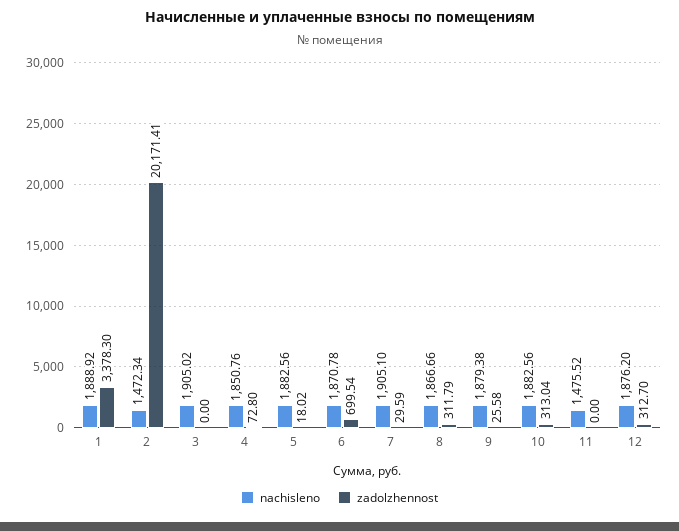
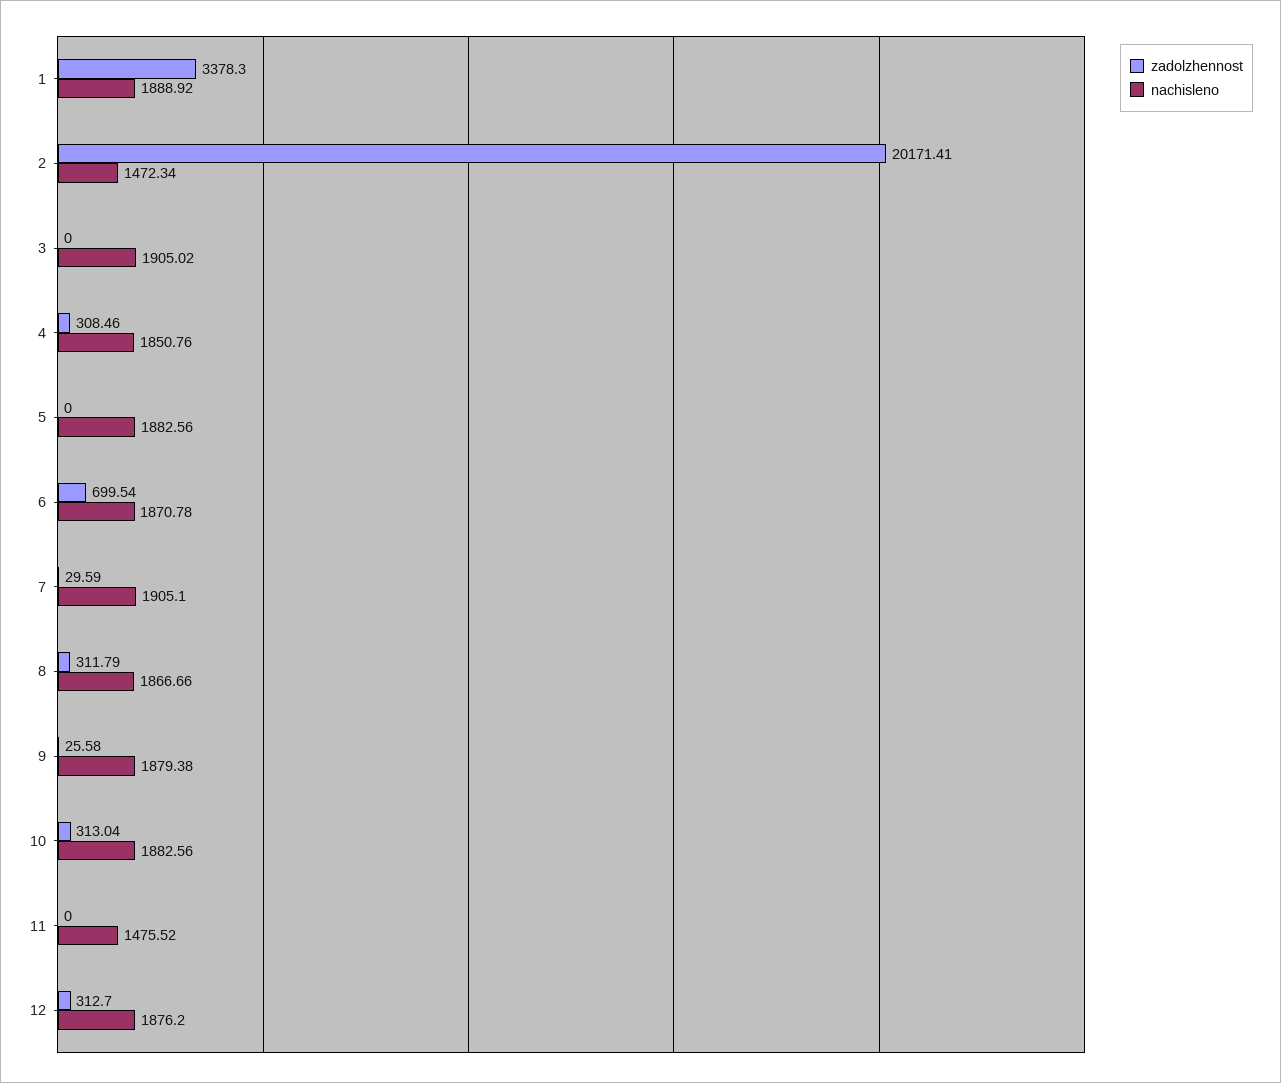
  {
    "nachisleno": {
      "1": 1888.92,
      "2": 1472.34,
      "3": 1905.02,
      "4": 1850.76,
      "5": 1882.56,
      "6": 1870.78,
      "7": 1905.1,
      "8": 1866.66,
      "9": 1879.38,
      "10": 1882.56,
      "11": 1475.52,
      "12": 1876.2
    },
    "zadolzhennost": {
      "1": 3378.3,
      "2": 20171.41,
      "3": 0,
-     "4": 72.8,
+     "4": 308.46,
-     "5": 18.02,
+     "5": 0,
      "6": 699.54,
      "7": 29.59,
      "8": 311.79,
      "9": 25.58,
      "10": 313.04,
      "11": 0,
      "12": 312.7
    }
  }

